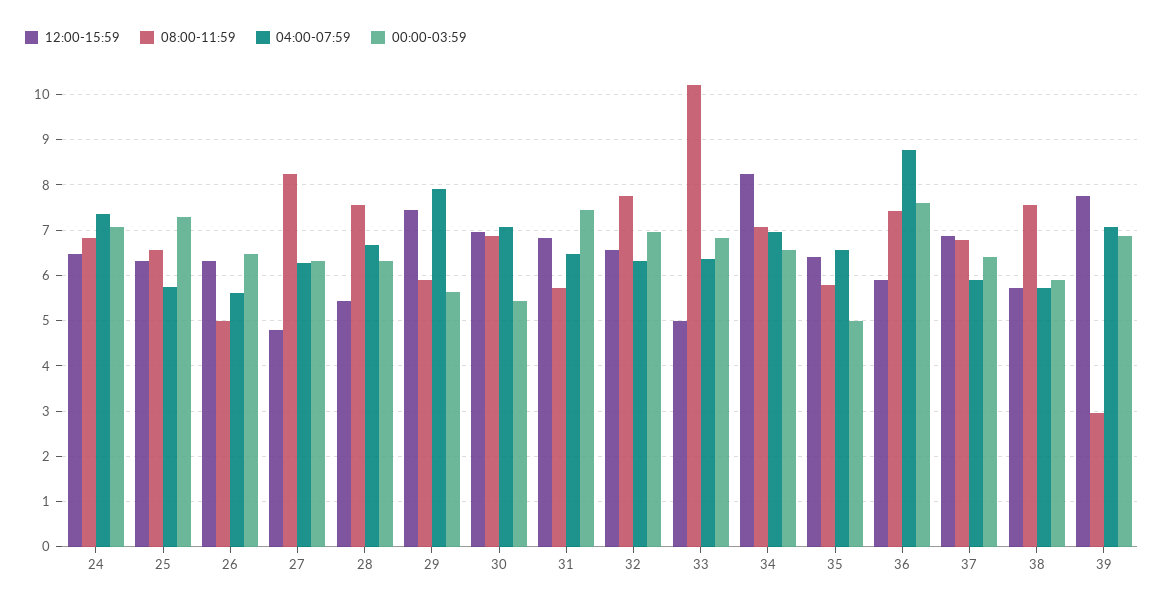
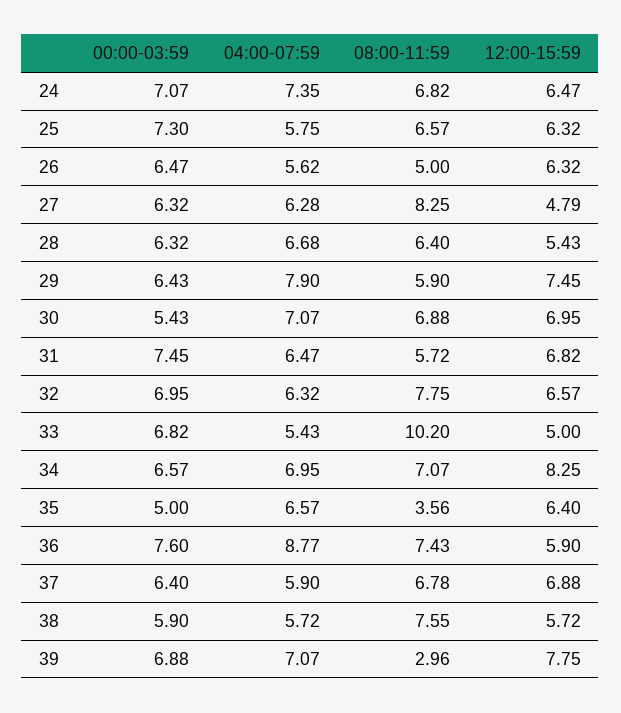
  {
    "12:00-15:59": {
      "24": 6.47,
      "25": 6.32,
      "26": 6.32,
      "27": 4.79,
      "28": 5.43,
      "29": 7.45,
      "30": 6.95,
      "31": 6.82,
      "32": 6.57,
      "33": 5,
      "34": 8.25,
      "35": 6.4,
      "36": 5.9,
      "37": 6.88,
      "38": 5.72,
      "39": 7.75
    },
    "08:00-11:59": {
      "24": 6.82,
      "25": 6.57,
      "26": 5,
      "27": 8.25,
-     "28": 7.6,
+     "28": 6.4,
      "29": 5.9,
      "30": 6.88,
      "31": 5.72,
      "32": 7.75,
      "33": 10.2,
      "34": 7.07,
-     "35": 5.8,
+     "35": 3.56,
      "36": 7.43,
      "37": 6.78,
      "38": 7.55,
      "39": 2.96
    },
    "04:00-07:59": {
      "24": 7.35,
      "25": 5.75,
      "26": 5.62,
      "27": 6.28,
      "28": 6.68,
      "29": 7.9,
      "30": 7.07,
      "31": 6.47,
      "32": 6.32,
-     "33": 6.4,
+     "33": 5.43,
      "34": 6.95,
      "35": 6.57,
      "36": 8.77,
      "37": 5.9,
      "38": 5.72,
      "39": 7.07
    },
    "00:00-03:59": {
      "24": 7.07,
      "25": 7.3,
      "26": 6.47,
      "27": 6.32,
      "28": 6.32,
-     "29": 5.6,
+     "29": 6.43,
      "30": 5.43,
      "31": 7.45,
      "32": 6.95,
      "33": 6.82,
      "34": 6.57,
      "35": 5,
      "36": 7.6,
      "37": 6.4,
      "38": 5.9,
      "39": 6.88
    }
  }

